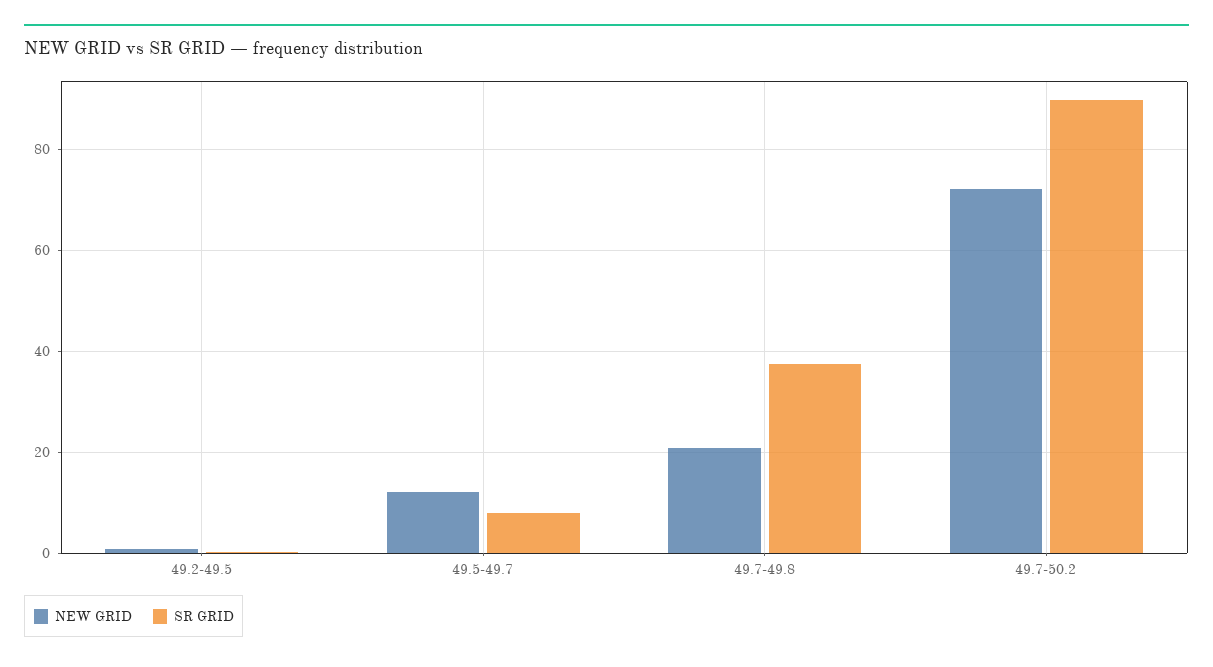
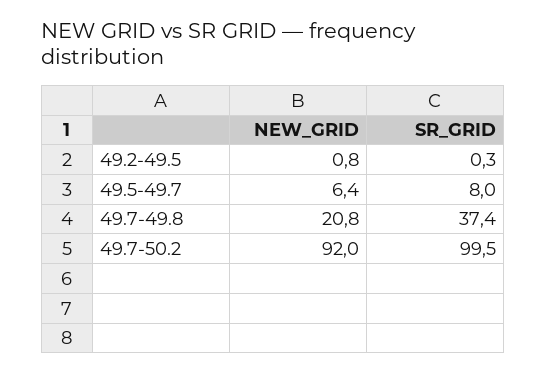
  {
    "NEW GRID": {
      "49.2-49.5": 0.8,
-     "49.5-49.7": 12,
+     "49.5-49.7": 6.4,
      "49.7-49.8": 20.8,
-     "49.7-50.2": 72
+     "49.7-50.2": 92
    },
    "SR GRID": {
      "49.2-49.5": 0.3,
      "49.5-49.7": 8,
      "49.7-49.8": 37.4,
-     "49.7-50.2": 90
+     "49.7-50.2": 99.5
    }
  }

